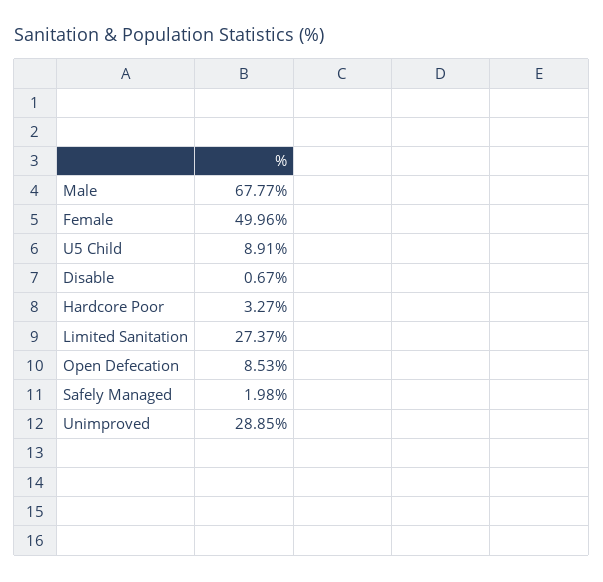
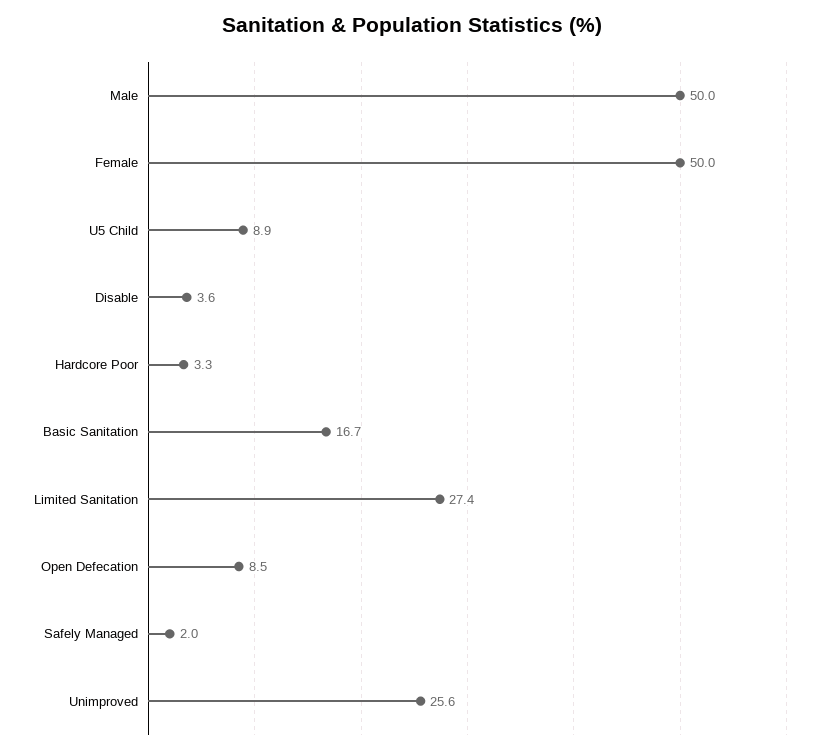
  {
-   "Male": 67.77,
+   "Male": 50,
    "Female": 49.96,
    "U5 Child": 8.91,
-   "Disable": 0.67,
+   "Disable": 3.6,
    "Hardcore Poor": 3.27,
    "Limited Sanitation": 27.37,
    "Open Defecation": 8.53,
    "Safely Managed": 1.98,
-   "Unimproved": 28.85
+   "Unimproved": 25.6,
+   "Basic Sanitation": 16.7
  }

